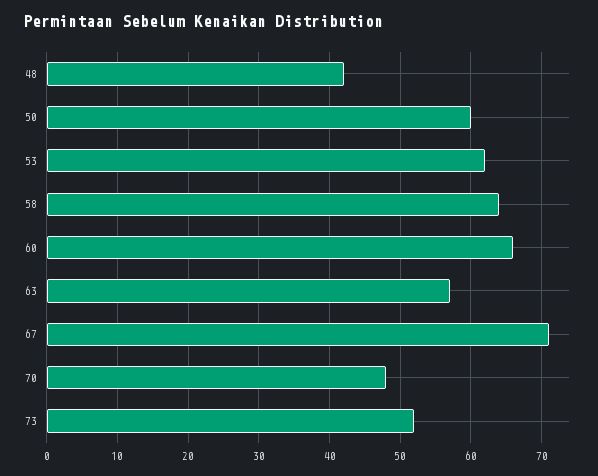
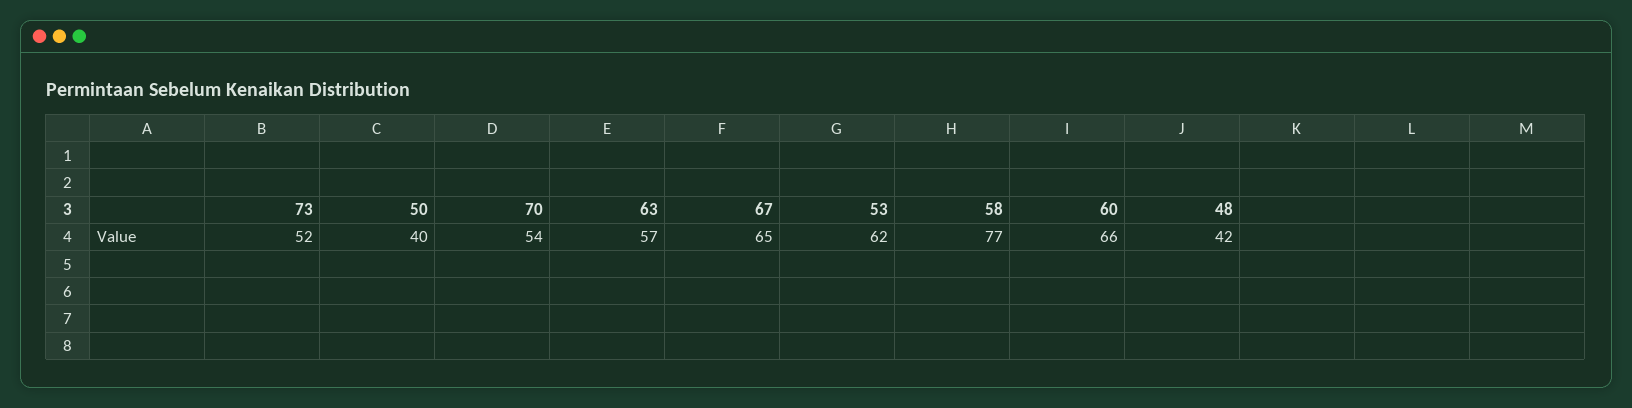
  {
    "48": 42,
-   "50": 60,
+   "50": 40,
    "53": 62,
-   "58": 64,
+   "58": 77,
    "60": 66,
    "63": 57,
-   "67": 71,
+   "67": 65,
-   "70": 48,
+   "70": 54,
    "73": 52
  }

